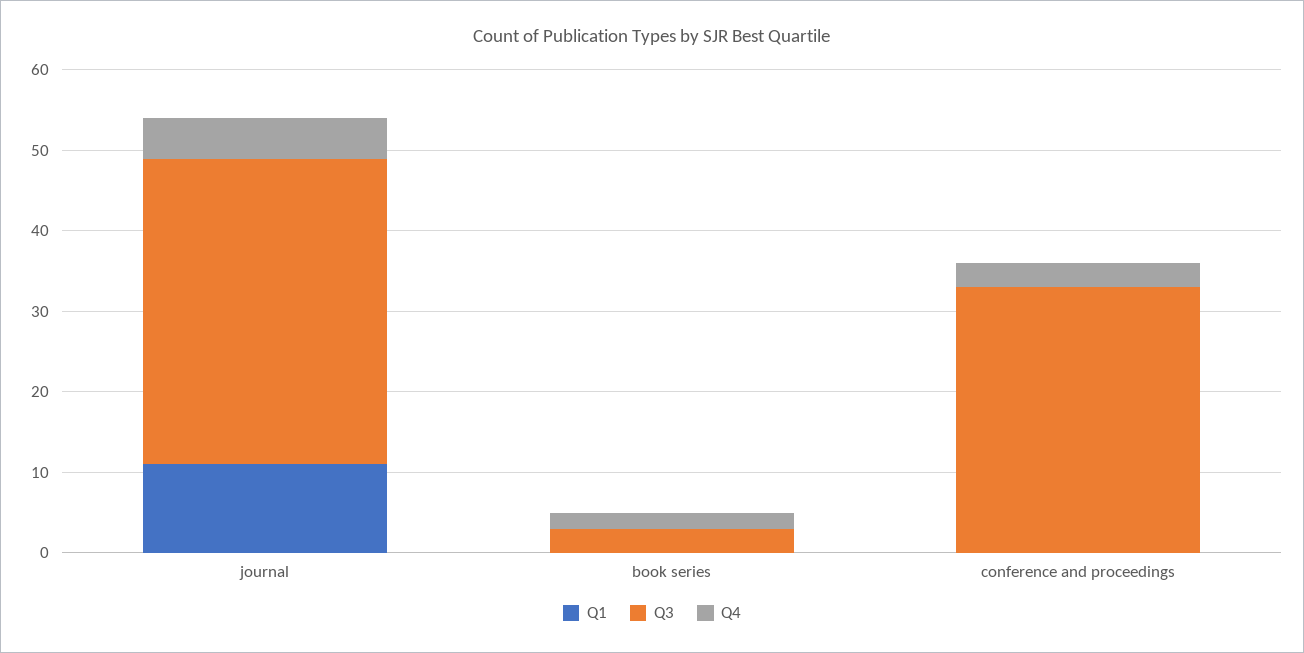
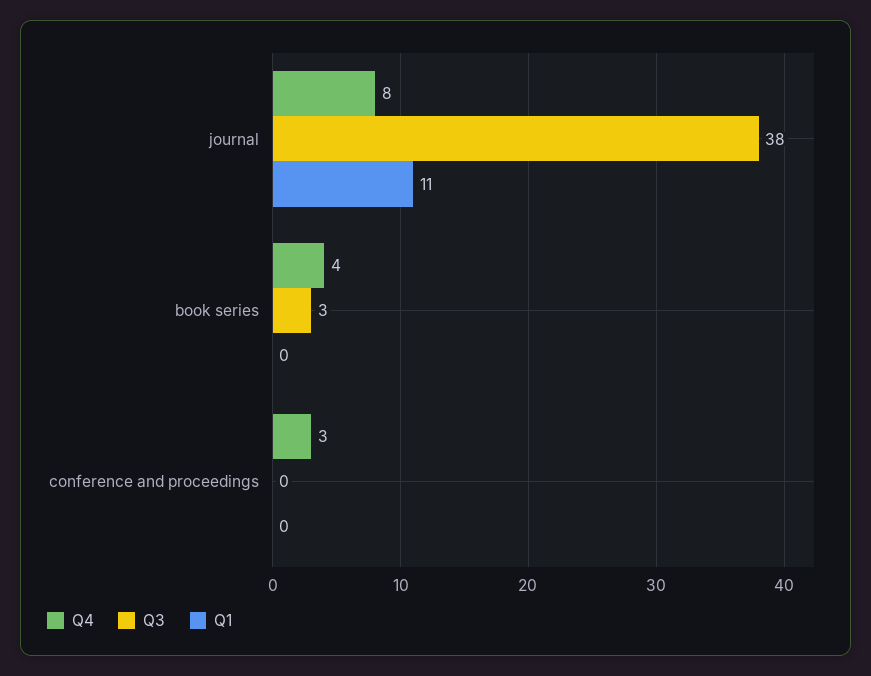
  {
    "Q1": {
      "journal": 11,
      "book series": 0,
      "conference and proceedings": 0
    },
    "Q3": {
      "journal": 38,
      "book series": 3,
-     "conference and proceedings": 33
+     "conference and proceedings": 0
    },
    "Q4": {
-     "journal": 5,
+     "journal": 8,
-     "book series": 2,
+     "book series": 4,
      "conference and proceedings": 3
    }
  }

